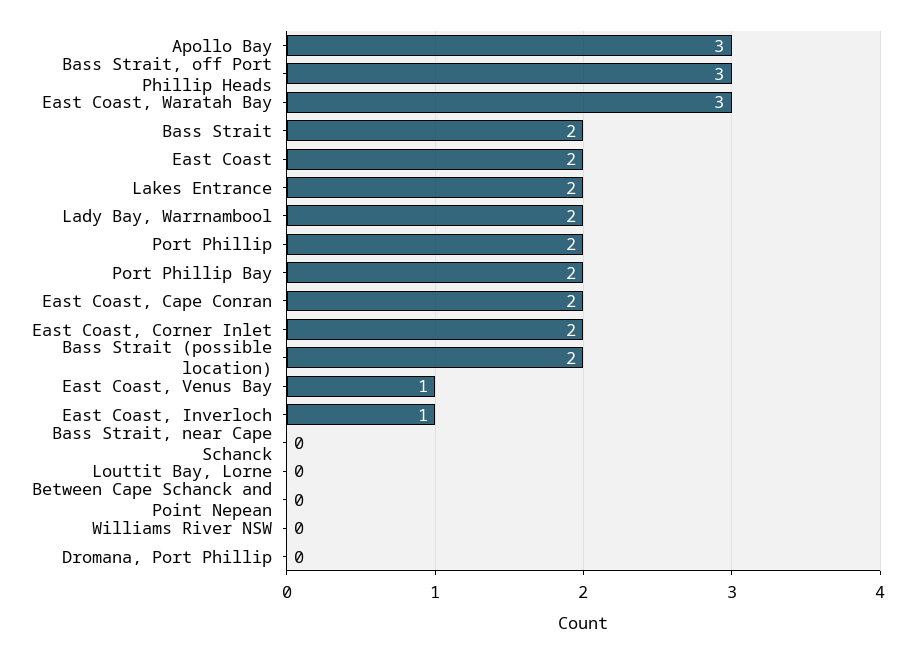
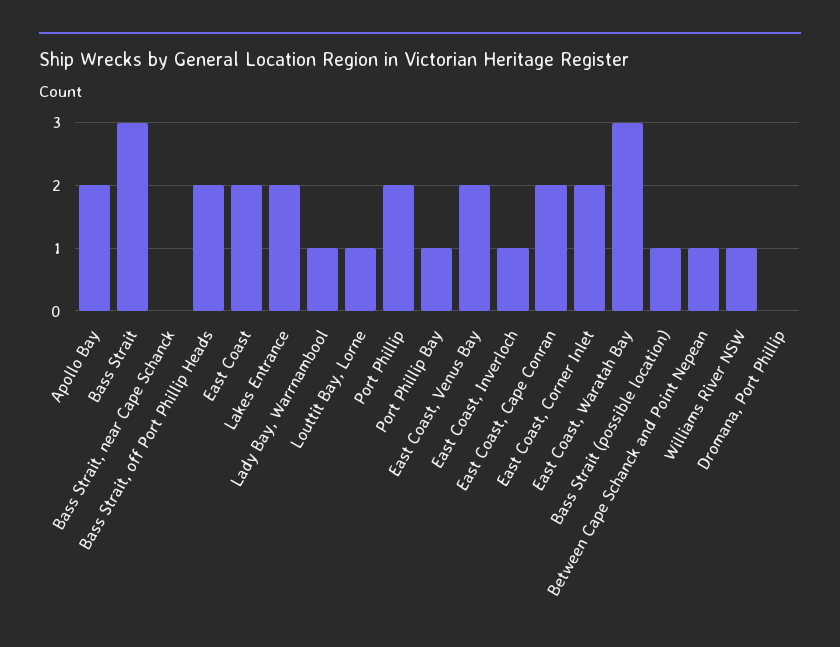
  {
-   "Apollo Bay": 3,
+   "Apollo Bay": 2,
-   "Bass Strait, off Port Phillip Heads": 3,
+   "Bass Strait, off Port Phillip Heads": 2,
    "East Coast, Waratah Bay": 3,
-   "Bass Strait": 2,
+   "Bass Strait": 3,
    "East Coast": 2,
    "Lakes Entrance": 2,
-   "Lady Bay, Warrnambool": 2,
+   "Lady Bay, Warrnambool": 1,
    "Port Phillip": 2,
-   "Port Phillip Bay": 2,
+   "Port Phillip Bay": 1,
    "East Coast, Cape Conran": 2,
    "East Coast, Corner Inlet": 2,
-   "Bass Strait (possible location)": 2,
+   "Bass Strait (possible location)": 1,
-   "East Coast, Venus Bay": 1,
+   "East Coast, Venus Bay": 2,
    "East Coast, Inverloch": 1,
    "Bass Strait, near Cape Schanck": 0,
-   "Louttit Bay, Lorne": 0,
+   "Louttit Bay, Lorne": 1,
-   "Between Cape Schanck and Point Nepean": 0,
+   "Between Cape Schanck and Point Nepean": 1,
-   "Williams River NSW": 0,
+   "Williams River NSW": 1,
    "Dromana, Port Phillip": 0
  }

